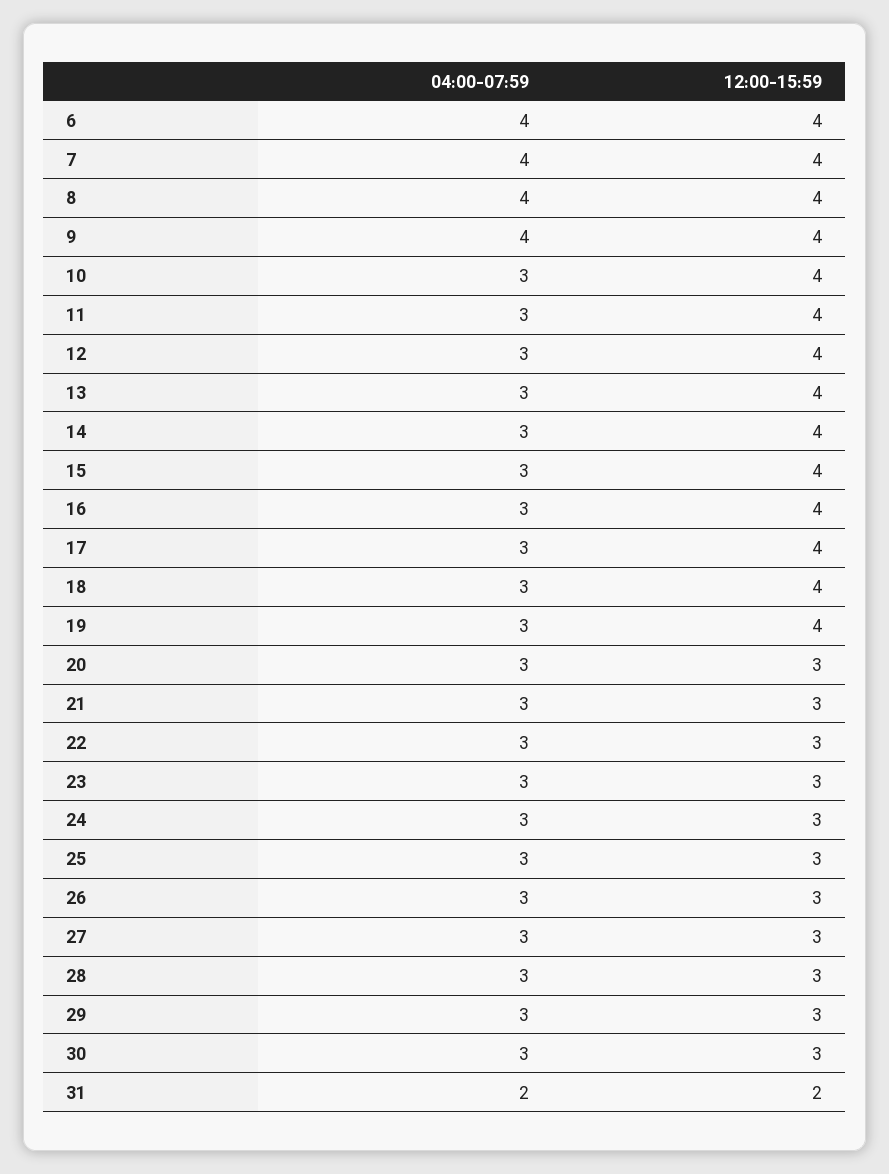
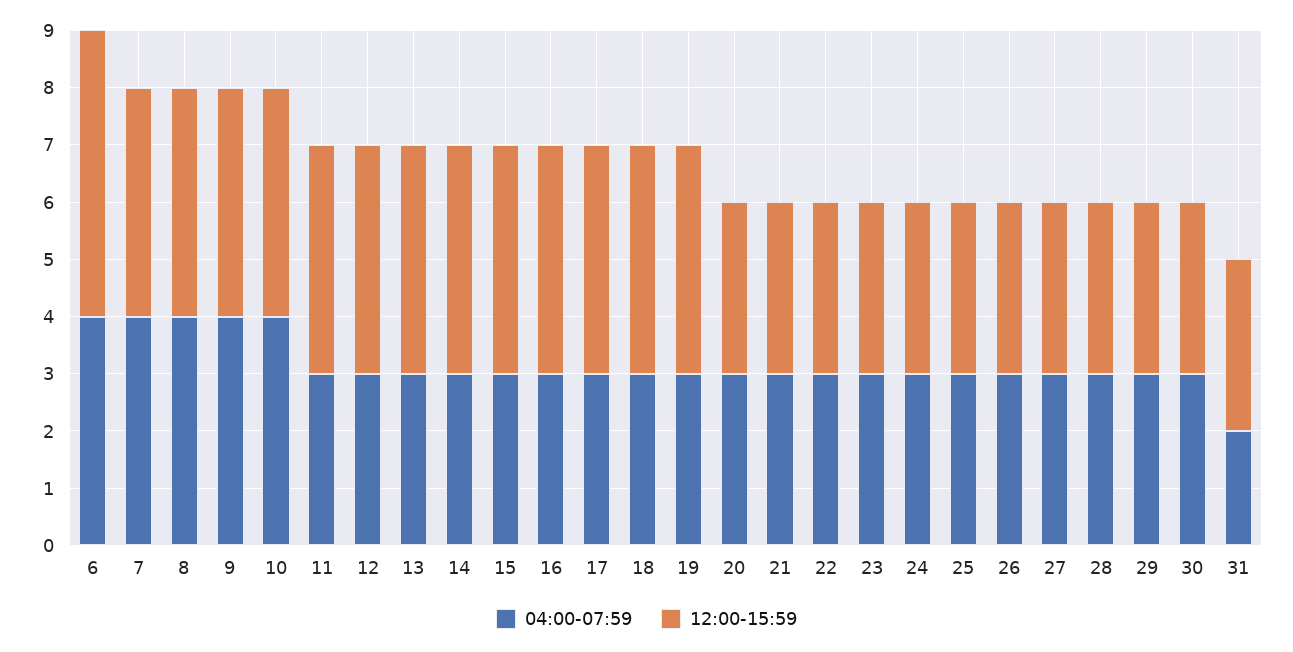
  {
    "04:00-07:59": {
      "6": 4,
      "7": 4,
      "8": 4,
      "9": 4,
-     "10": 3,
+     "10": 4,
      "11": 3,
      "12": 3,
      "13": 3,
      "14": 3,
      "15": 3,
      "16": 3,
      "17": 3,
      "18": 3,
      "19": 3,
      "20": 3,
      "21": 3,
      "22": 3,
      "23": 3,
      "24": 3,
      "25": 3,
      "26": 3,
      "27": 3,
      "28": 3,
      "29": 3,
      "30": 3,
      "31": 2
    },
    "12:00-15:59": {
-     "6": 4,
+     "6": 5,
      "7": 4,
      "8": 4,
      "9": 4,
      "10": 4,
      "11": 4,
      "12": 4,
      "13": 4,
      "14": 4,
      "15": 4,
      "16": 4,
      "17": 4,
      "18": 4,
      "19": 4,
      "20": 3,
      "21": 3,
      "22": 3,
      "23": 3,
      "24": 3,
      "25": 3,
      "26": 3,
      "27": 3,
      "28": 3,
      "29": 3,
      "30": 3,
-     "31": 2
+     "31": 3
    }
  }

